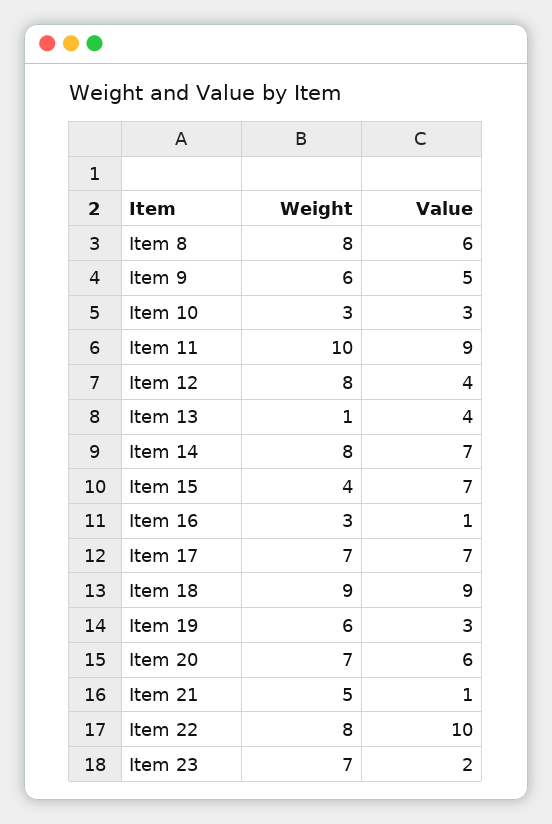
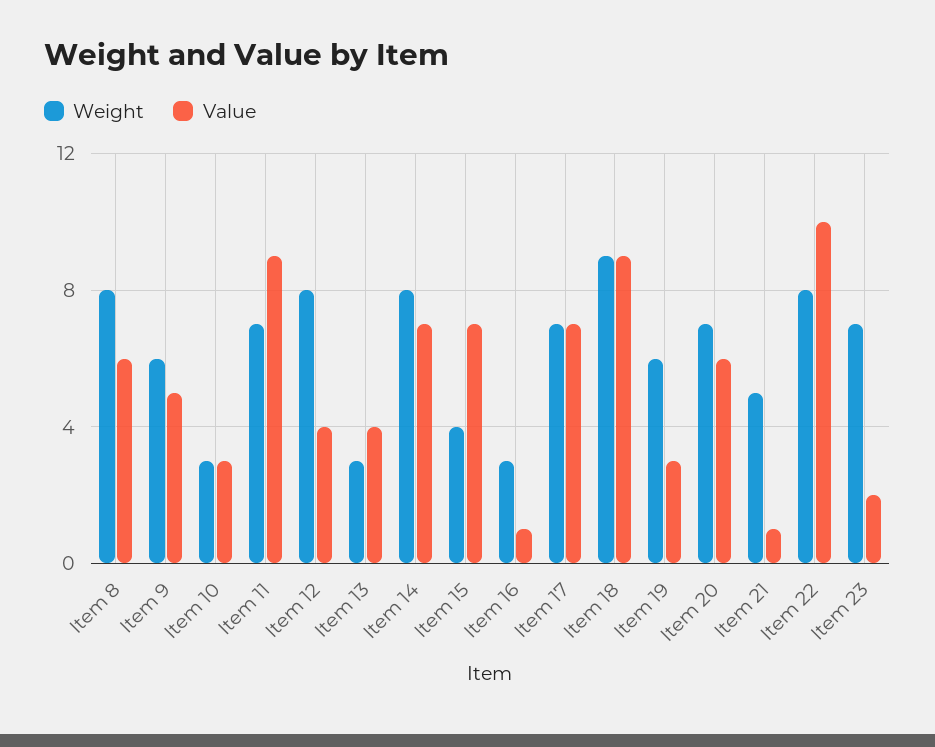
  {
    "Weight": {
      "Item 8": 8,
      "Item 9": 6,
      "Item 10": 3,
-     "Item 11": 10,
+     "Item 11": 7,
      "Item 12": 8,
-     "Item 13": 1,
+     "Item 13": 3,
      "Item 14": 8,
      "Item 15": 4,
      "Item 16": 3,
      "Item 17": 7,
      "Item 18": 9,
      "Item 19": 6,
      "Item 20": 7,
      "Item 21": 5,
      "Item 22": 8,
      "Item 23": 7
    },
    "Value": {
      "Item 8": 6,
      "Item 9": 5,
      "Item 10": 3,
      "Item 11": 9,
      "Item 12": 4,
      "Item 13": 4,
      "Item 14": 7,
      "Item 15": 7,
      "Item 16": 1,
      "Item 17": 7,
      "Item 18": 9,
      "Item 19": 3,
      "Item 20": 6,
      "Item 21": 1,
      "Item 22": 10,
      "Item 23": 2
    }
  }

